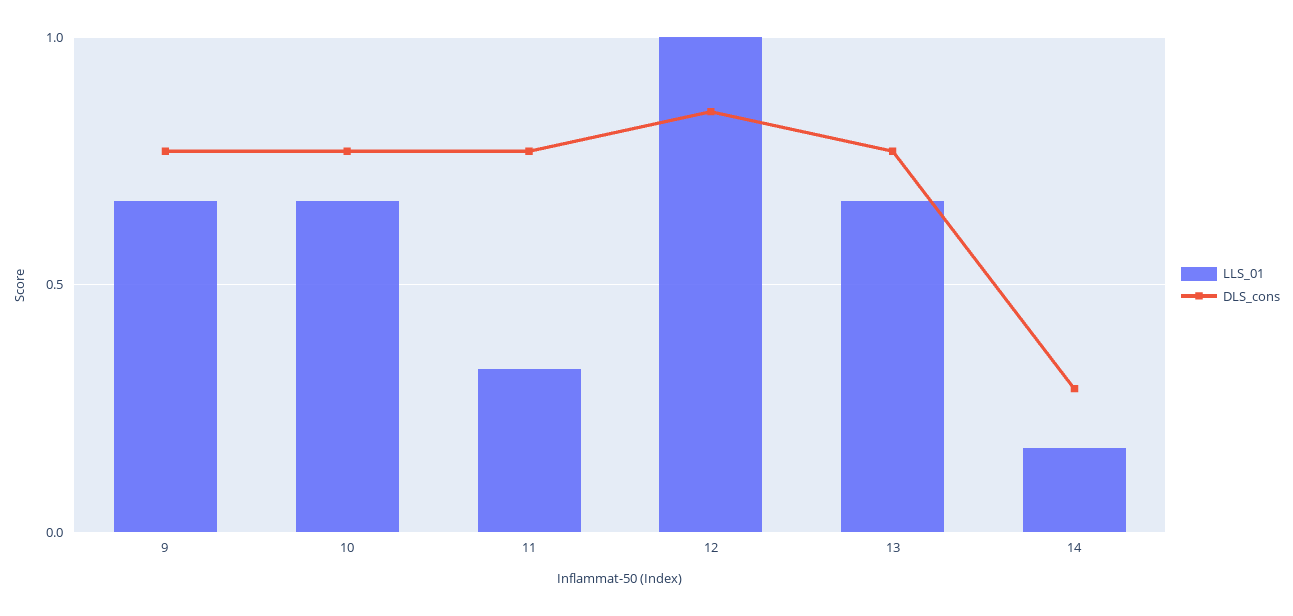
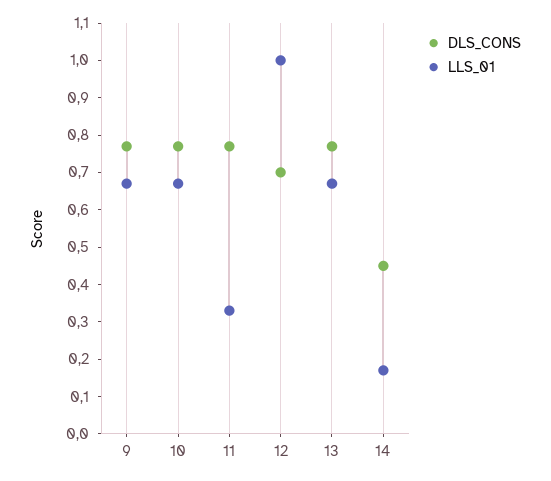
  {
    "LLS_01": {
      "9": 0.65,
      "10": 0.65,
      "11": 0.35,
      "12": 1,
      "13": 0.65,
      "14": 0.15
    },
    "DLS_cons": {
      "9": 0.75,
      "10": 0.75,
      "11": 0.75,
-     "12": 0.85,
+     "12": 0.7,
      "13": 0.75,
-     "14": 0.3
+     "14": 0.45
    }
  }

